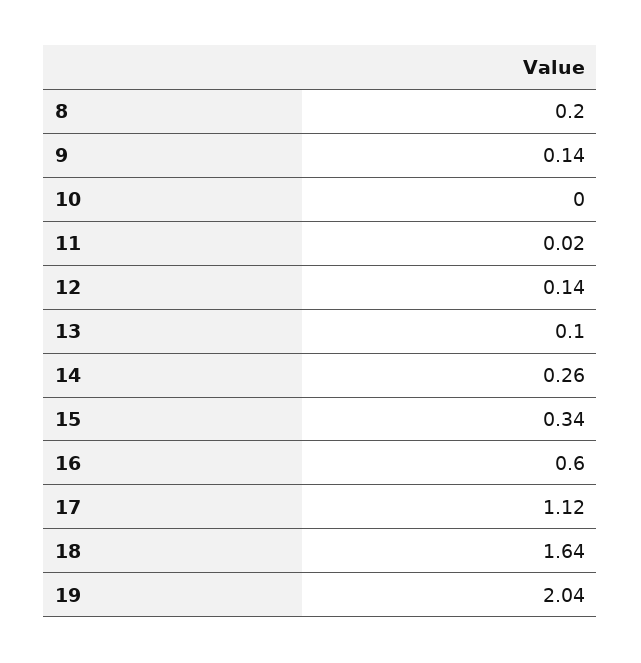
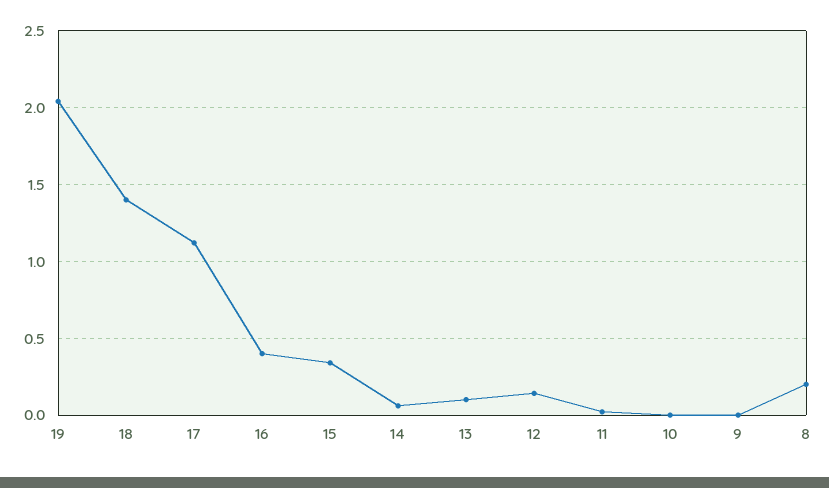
  {
    "8": 0.2,
-   "9": 0.14,
+   "9": 0,
    "10": 0,
    "11": 0.02,
    "12": 0.14,
    "13": 0.1,
-   "14": 0.26,
+   "14": 0.05,
    "15": 0.34,
-   "16": 0.6,
+   "16": 0.4,
    "17": 1.12,
-   "18": 1.64,
+   "18": 1.4,
    "19": 2.04
  }

